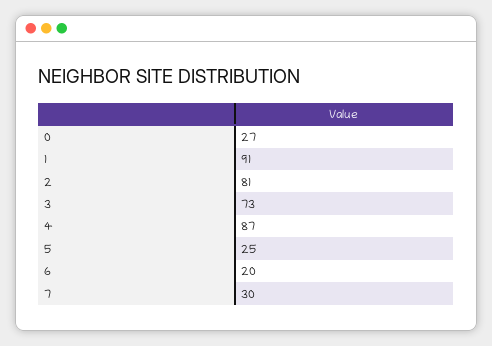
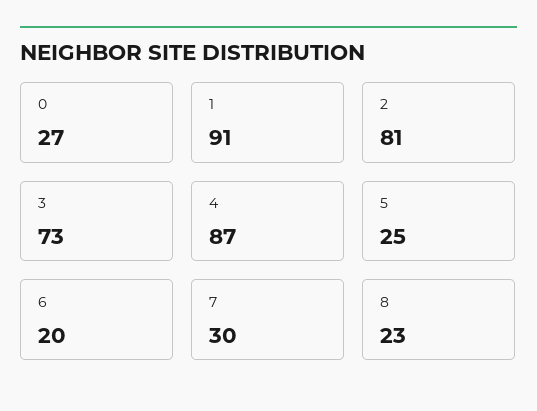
  {
    "0": 27,
    "1": 91,
    "2": 81,
    "3": 73,
    "4": 87,
    "5": 25,
    "6": 20,
-   "7": 30
+   "7": 30,
+   "8": 23
  }

